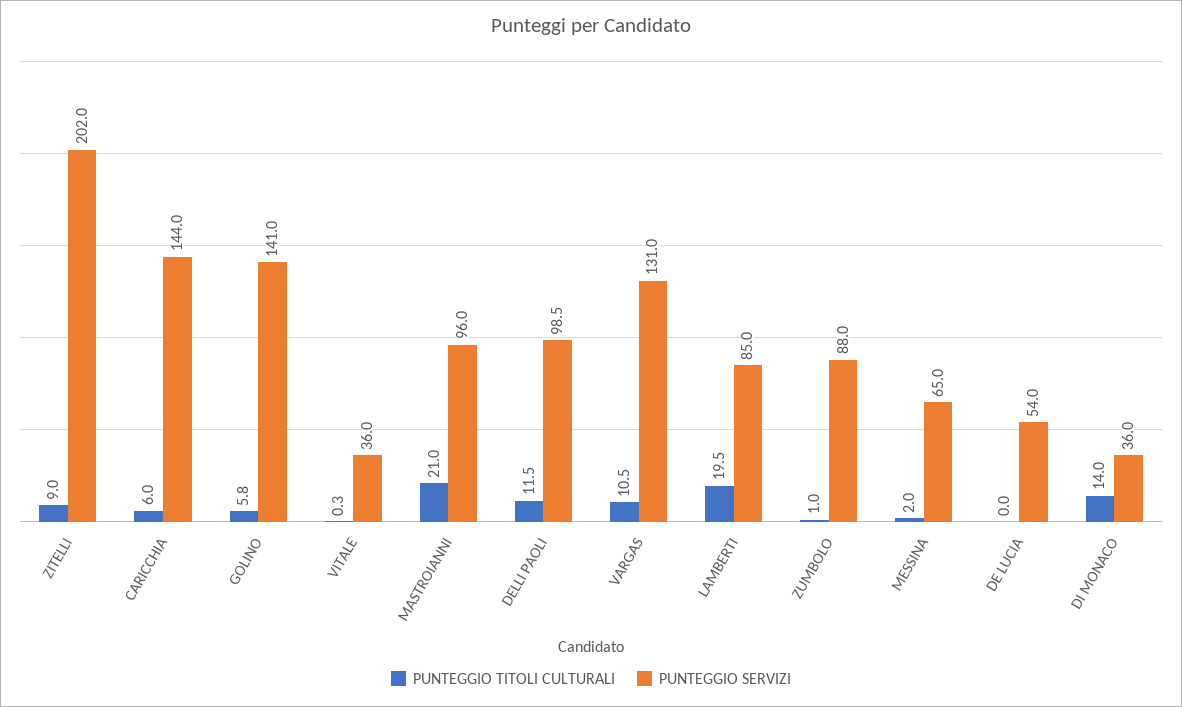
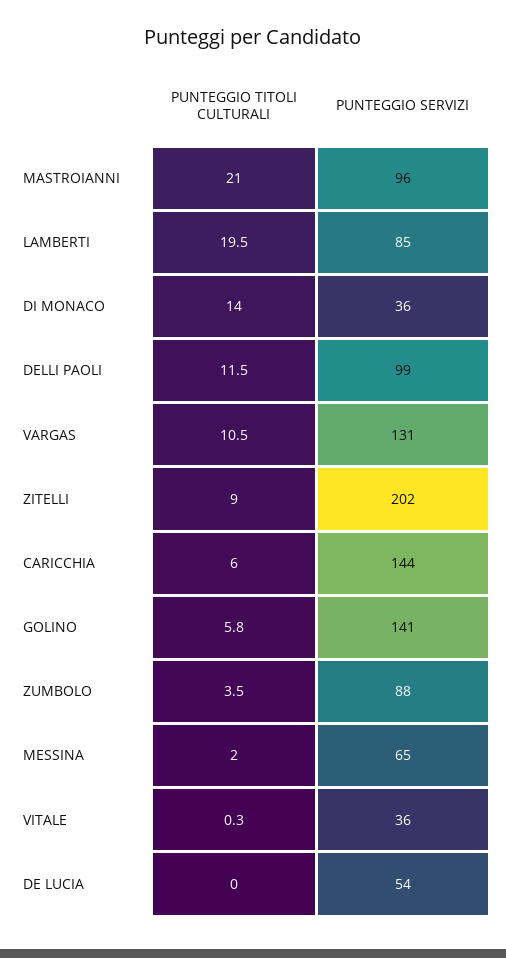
  {
    "PUNTEGGIO TITOLI CULTURALI": {
      "ZITELLI": 9,
      "CARICCHIA": 6,
      "GOLINO": 5.8,
      "VITALE": 0.3,
      "MASTROIANNI": 21,
      "DELLI PAOLI": 11.5,
      "VARGAS": 10.5,
      "LAMBERTI": 19.5,
-     "ZUMBOLO": 1,
+     "ZUMBOLO": 3.5,
      "MESSINA": 2,
      "DE LUCIA": 0,
      "DI MONACO": 14
    },
    "PUNTEGGIO SERVIZI": {
      "ZITELLI": 202,
      "CARICCHIA": 144,
      "GOLINO": 141,
      "VITALE": 36,
      "MASTROIANNI": 96,
      "DELLI PAOLI": 98.5,
      "VARGAS": 131,
      "LAMBERTI": 85,
      "ZUMBOLO": 88,
      "MESSINA": 65,
      "DE LUCIA": 54,
      "DI MONACO": 36
    }
  }

